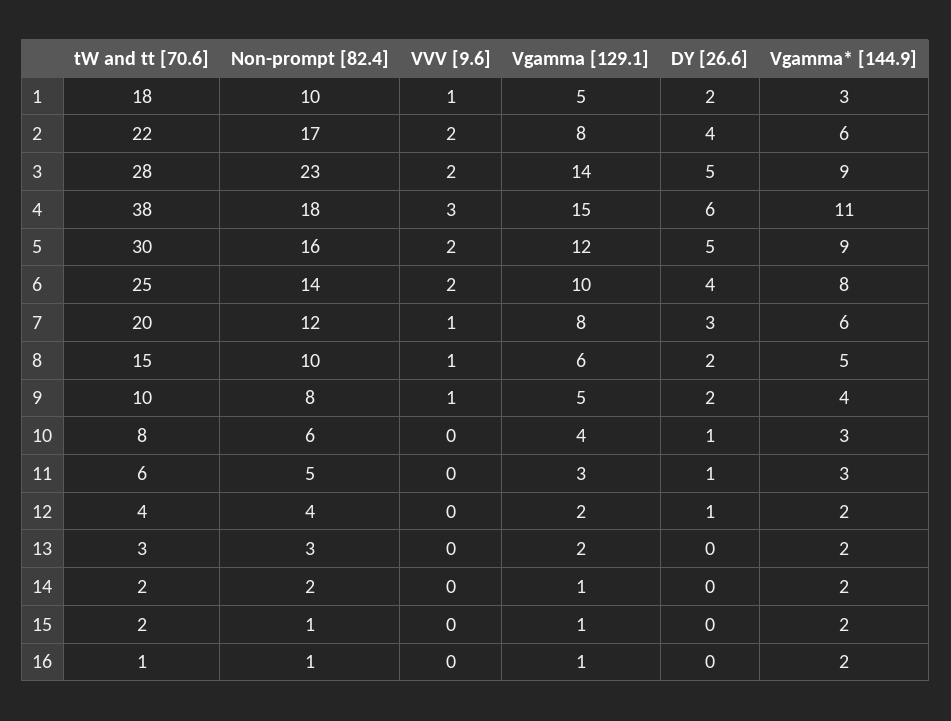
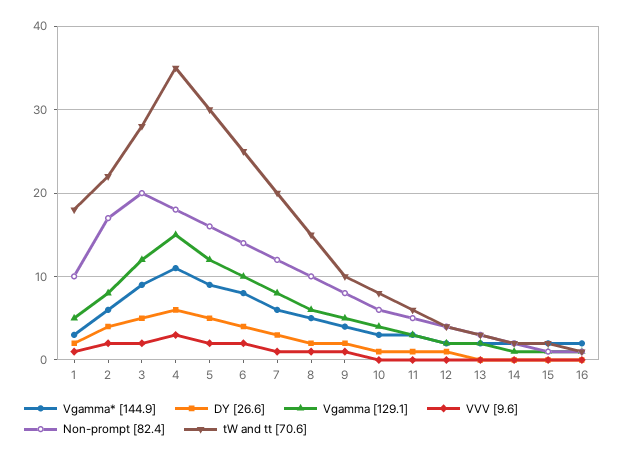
  {
    "tW and tt [70.6]": {
      "1": 18,
      "2": 22,
      "3": 28,
-     "4": 38,
+     "4": 35,
      "5": 30,
      "6": 25,
      "7": 20,
      "8": 15,
      "9": 10,
      "10": 8,
      "11": 6,
      "12": 4,
      "13": 3,
      "14": 2,
      "15": 2,
      "16": 1
    },
    "Non-prompt [82.4]": {
      "1": 10,
      "2": 17,
-     "3": 23,
+     "3": 20,
      "4": 18,
      "5": 16,
      "6": 14,
      "7": 12,
      "8": 10,
      "9": 8,
      "10": 6,
      "11": 5,
      "12": 4,
      "13": 3,
      "14": 2,
      "15": 1,
      "16": 1
    },
    "VVV [9.6]": {
      "1": 1,
      "2": 2,
      "3": 2,
      "4": 3,
      "5": 2,
      "6": 2,
      "7": 1,
      "8": 1,
      "9": 1,
      "10": 0,
      "11": 0,
      "12": 0,
      "13": 0,
      "14": 0,
      "15": 0,
      "16": 0
    },
    "Vgamma [129.1]": {
      "1": 5,
      "2": 8,
-     "3": 14,
+     "3": 12,
      "4": 15,
      "5": 12,
      "6": 10,
      "7": 8,
      "8": 6,
      "9": 5,
      "10": 4,
      "11": 3,
      "12": 2,
      "13": 2,
      "14": 1,
      "15": 1,
      "16": 1
    },
    "DY [26.6]": {
      "1": 2,
      "2": 4,
      "3": 5,
      "4": 6,
      "5": 5,
      "6": 4,
      "7": 3,
      "8": 2,
      "9": 2,
      "10": 1,
      "11": 1,
      "12": 1,
      "13": 0,
      "14": 0,
      "15": 0,
      "16": 0
    },
    "Vgamma* [144.9]": {
      "1": 3,
      "2": 6,
      "3": 9,
      "4": 11,
      "5": 9,
      "6": 8,
      "7": 6,
      "8": 5,
      "9": 4,
      "10": 3,
      "11": 3,
      "12": 2,
      "13": 2,
      "14": 2,
      "15": 2,
      "16": 2
    }
  }

